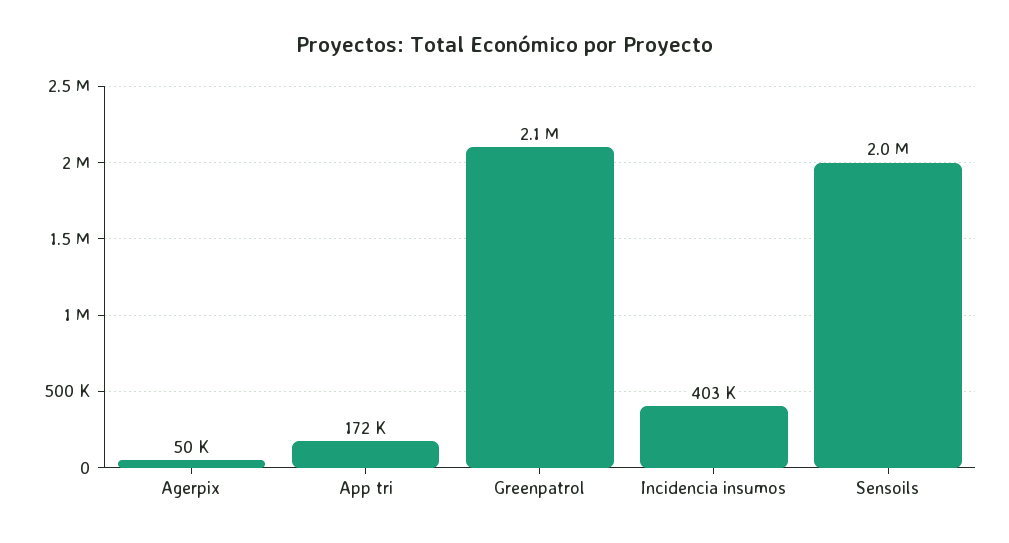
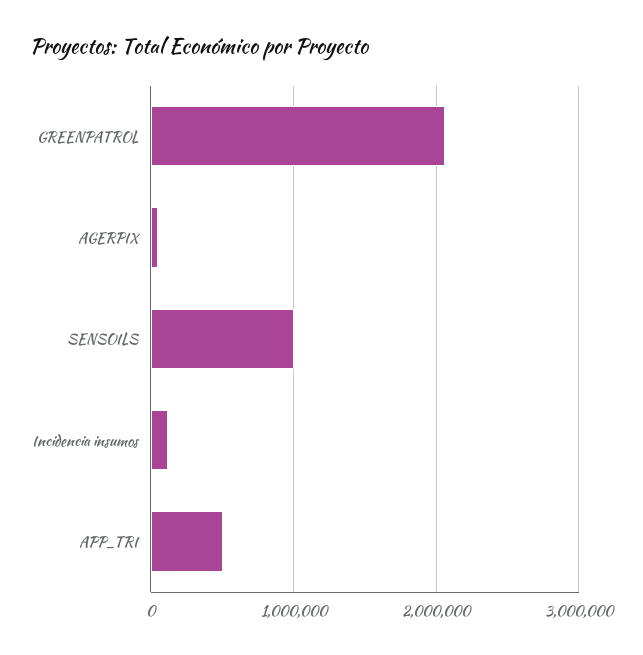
  {
    "Agerpix": 50000,
-   "App tri": 172000,
+   "App tri": 500000,
    "Greenpatrol": 2100000,
-   "Incidencia insumos": 403000,
+   "Incidencia insumos": 100000,
-   "Sensoils": 2000000
+   "Sensoils": 1000000
  }

